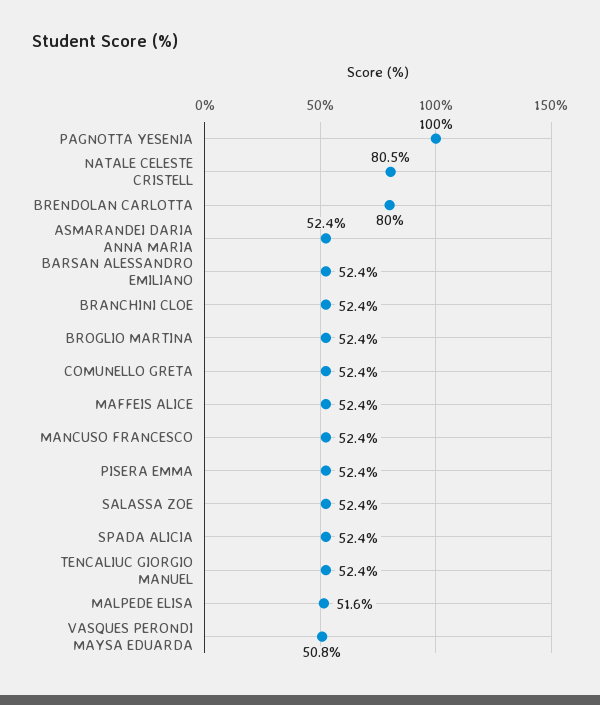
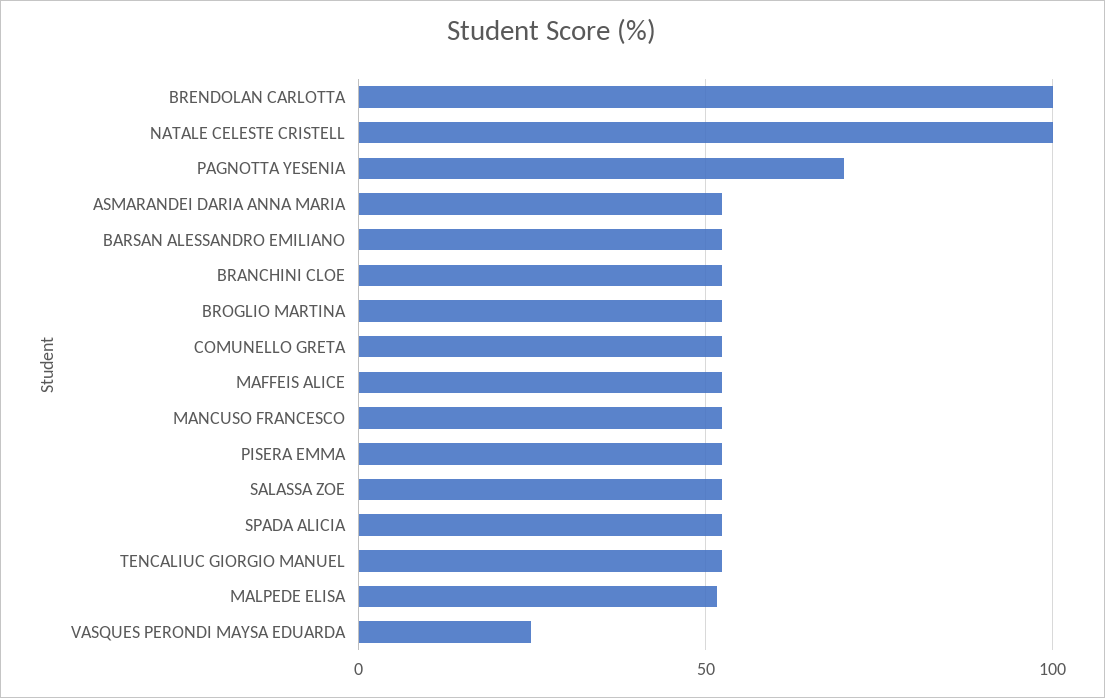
  {
-   "PAGNOTTA YESENIA": 100,
+   "PAGNOTTA YESENIA": 70,
-   "NATALE CELESTE CRISTELL": 80.5,
+   "NATALE CELESTE CRISTELL": 100,
-   "BRENDOLAN CARLOTTA": 80,
+   "BRENDOLAN CARLOTTA": 100,
    "ASMARANDEI DARIA ANNA MARIA": 52.4,
    "BARSAN ALESSANDRO EMILIANO": 52.4,
    "BRANCHINI CLOE": 52.4,
    "BROGLIO MARTINA": 52.4,
    "COMUNELLO GRETA": 52.4,
    "MAFFEIS ALICE": 52.4,
    "MANCUSO FRANCESCO": 52.4,
    "PISERA EMMA": 52.4,
    "SALASSA ZOE": 52.4,
    "SPADA ALICIA": 52.4,
    "TENCALIUC GIORGIO MANUEL": 52.4,
    "MALPEDE ELISA": 51.6,
-   "VASQUES PERONDI MAYSA EDUARDA": 50.8
+   "VASQUES PERONDI MAYSA EDUARDA": 25
  }

